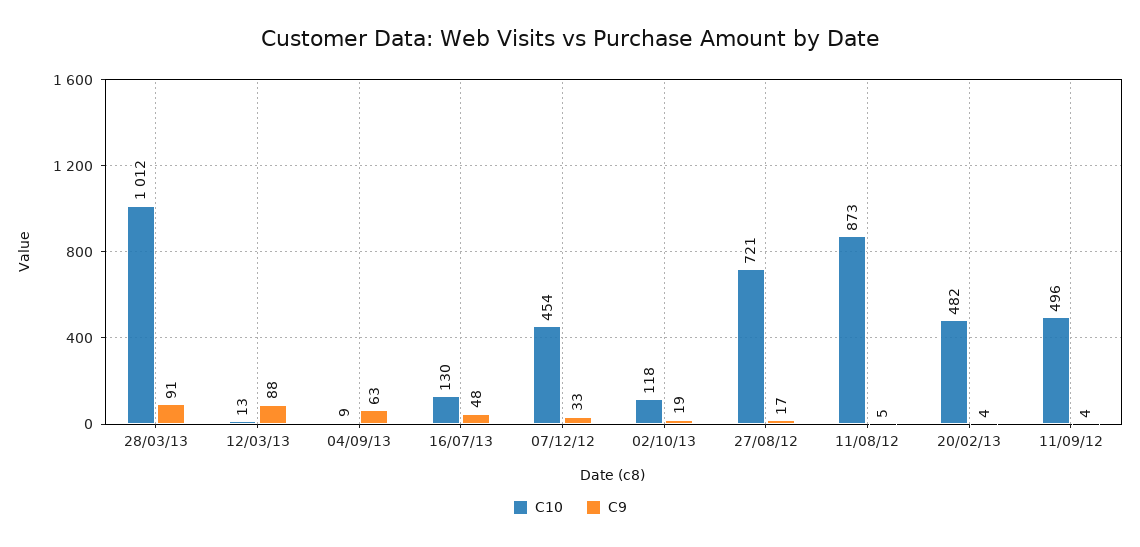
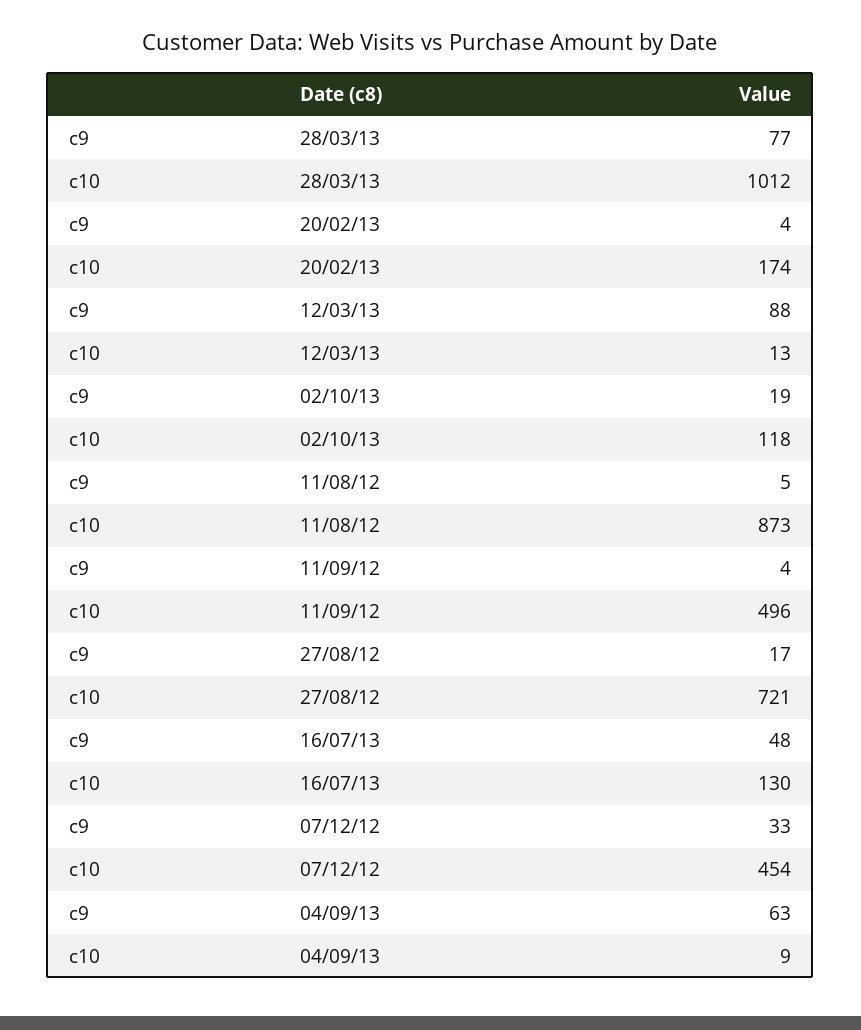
  {
    "C10": {
      "28/03/13": 1012,
      "12/03/13": 13,
      "04/09/13": 9,
      "16/07/13": 130,
      "07/12/12": 454,
      "02/10/13": 118,
      "27/08/12": 721,
      "11/08/12": 873,
-     "20/02/13": 482,
+     "20/02/13": 174,
      "11/09/12": 496
    },
    "C9": {
-     "28/03/13": 91,
+     "28/03/13": 77,
      "12/03/13": 88,
      "04/09/13": 63,
      "16/07/13": 48,
      "07/12/12": 33,
      "02/10/13": 19,
      "27/08/12": 17,
      "11/08/12": 5,
      "20/02/13": 4,
      "11/09/12": 4
    }
  }

